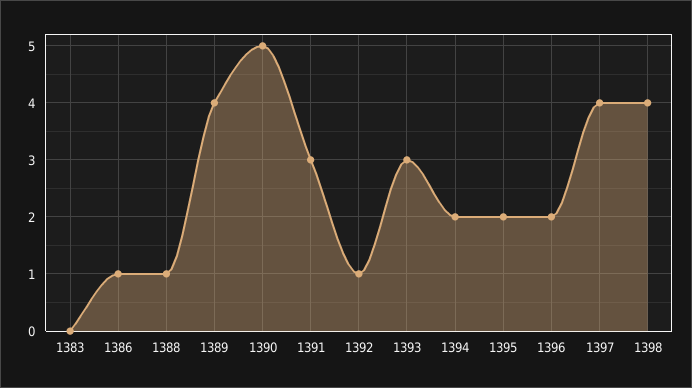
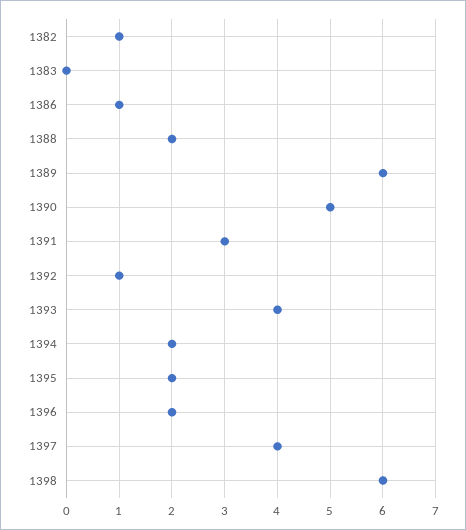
  {
    "1383": 0,
    "1386": 1,
-   "1388": 1,
+   "1388": 2,
-   "1389": 4,
+   "1389": 6,
    "1390": 5,
    "1391": 3,
    "1392": 1,
-   "1393": 3,
+   "1393": 4,
    "1394": 2,
    "1395": 2,
    "1396": 2,
    "1397": 4,
-   "1398": 4
+   "1398": 6,
+   "1382": 1
  }

